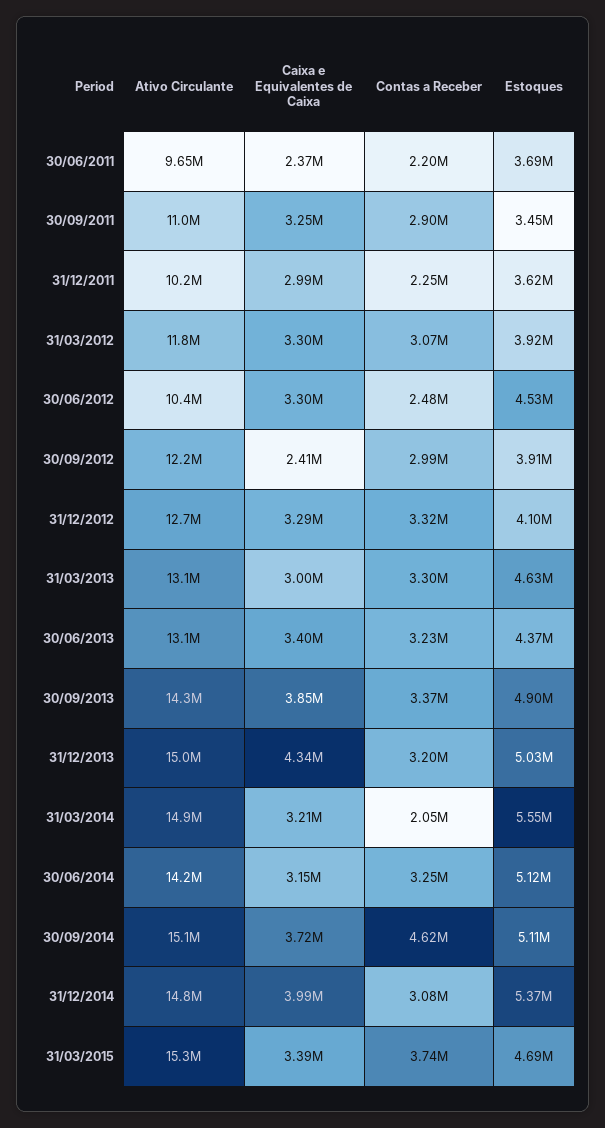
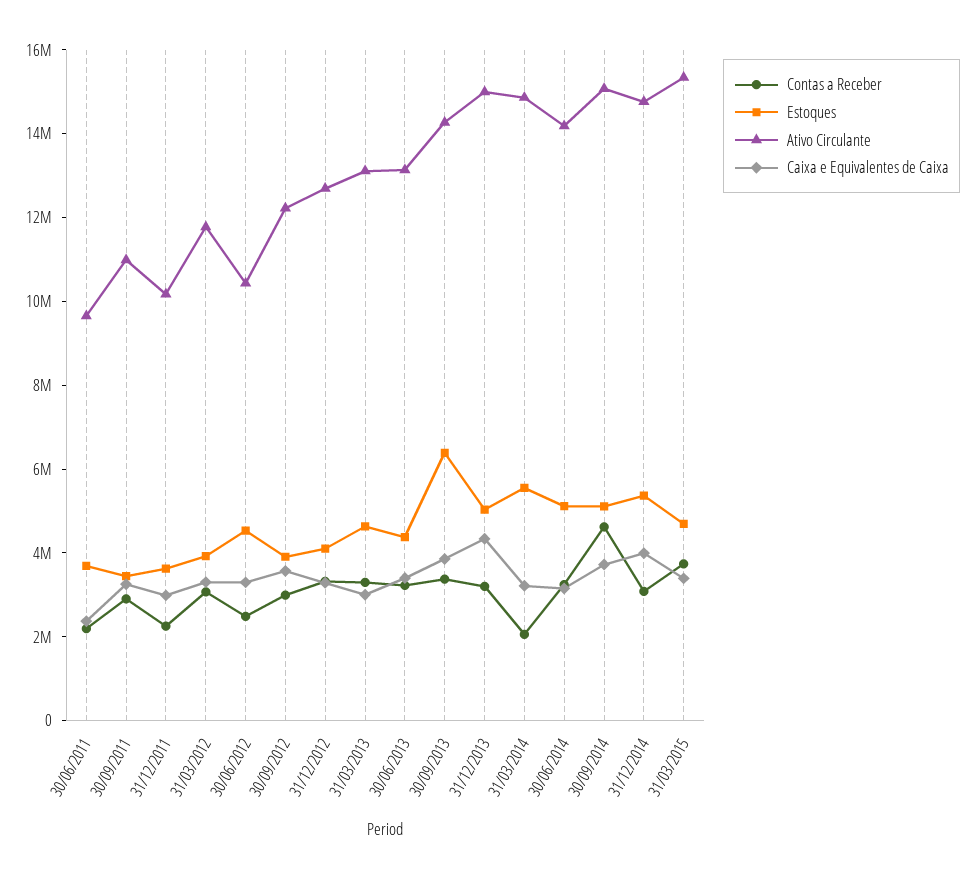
  {
    "Ativo Circulante": {
      "30/06/2011": 9650000,
      "30/09/2011": 11000000,
      "31/12/2011": 10200000,
      "31/03/2012": 11800000,
      "30/06/2012": 10400000,
      "30/09/2012": 12200000,
      "31/12/2012": 12700000,
      "31/03/2013": 13100000,
      "30/06/2013": 13100000,
      "30/09/2013": 14300000,
      "31/12/2013": 15000000,
      "31/03/2014": 14900000,
      "30/06/2014": 14200000,
      "30/09/2014": 15100000,
      "31/12/2014": 14800000,
      "31/03/2015": 15300000
    },
    "Caixa e Equivalentes de Caixa": {
      "30/06/2011": 2370000,
      "30/09/2011": 3250000,
      "31/12/2011": 2990000,
      "31/03/2012": 3300000,
      "30/06/2012": 3300000,
-     "30/09/2012": 2410000,
+     "30/09/2012": 3500000,
      "31/12/2012": 3290000,
      "31/03/2013": 3000000,
      "30/06/2013": 3400000,
      "30/09/2013": 3850000,
      "31/12/2013": 4340000,
      "31/03/2014": 3210000,
      "30/06/2014": 3150000,
      "30/09/2014": 3720000,
      "31/12/2014": 3990000,
      "31/03/2015": 3390000
    },
    "Contas a Receber": {
      "30/06/2011": 2200000,
      "30/09/2011": 2900000,
      "31/12/2011": 2250000,
      "31/03/2012": 3070000,
      "30/06/2012": 2480000,
      "30/09/2012": 2990000,
      "31/12/2012": 3320000,
      "31/03/2013": 3300000,
      "30/06/2013": 3230000,
      "30/09/2013": 3370000,
      "31/12/2013": 3200000,
      "31/03/2014": 2050000,
      "30/06/2014": 3250000,
      "30/09/2014": 4620000,
      "31/12/2014": 3080000,
      "31/03/2015": 3740000
    },
    "Estoques": {
      "30/06/2011": 3690000,
      "30/09/2011": 3450000,
      "31/12/2011": 3620000,
      "31/03/2012": 3920000,
      "30/06/2012": 4530000,
      "30/09/2012": 3910000,
      "31/12/2012": 4100000,
      "31/03/2013": 4630000,
      "30/06/2013": 4370000,
-     "30/09/2013": 4900000,
+     "30/09/2013": 6500000,
      "31/12/2013": 5030000,
      "31/03/2014": 5550000,
      "30/06/2014": 5120000,
      "30/09/2014": 5110000,
      "31/12/2014": 5370000,
      "31/03/2015": 4690000
    }
  }

